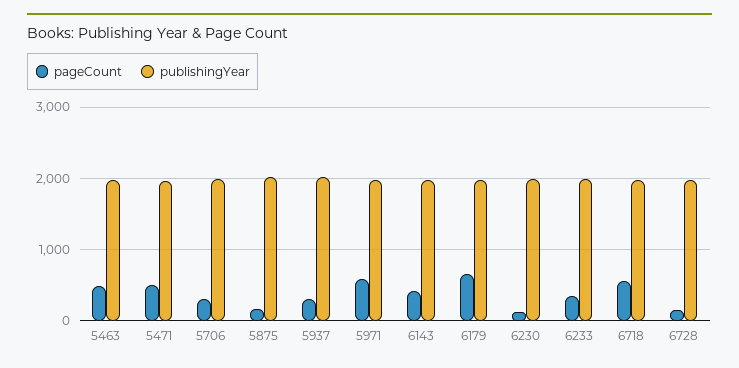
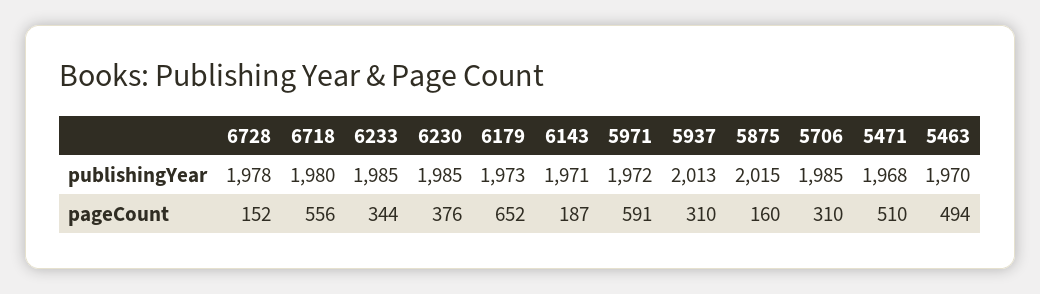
  {
    "pageCount": {
      "5463": 494,
      "5471": 510,
      "5706": 310,
      "5875": 160,
      "5937": 310,
      "5971": 591,
-     "6143": 400,
+     "6143": 187,
      "6179": 652,
-     "6230": 100,
+     "6230": 376,
      "6233": 344,
      "6718": 556,
      "6728": 152
    },
    "publishingYear": {
      "5463": 1970,
      "5471": 1968,
      "5706": 1985,
      "5875": 2015,
      "5937": 2013,
      "5971": 1972,
      "6143": 1971,
      "6179": 1973,
      "6230": 1985,
      "6233": 1985,
      "6718": 1980,
      "6728": 1978
    }
  }

